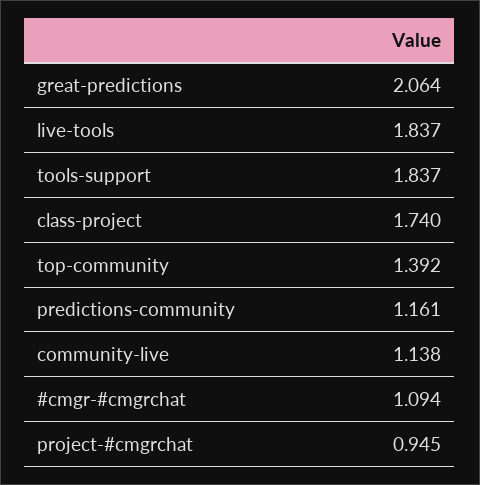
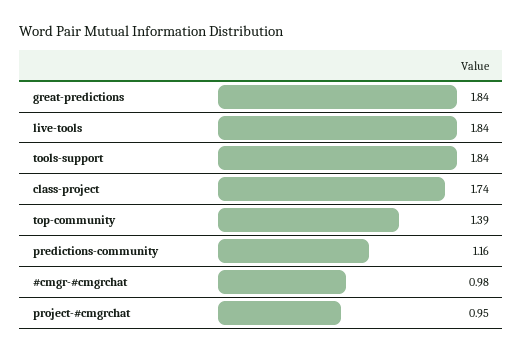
  {
-   "great-predictions": 2.064,
+   "great-predictions": 1.84,
    "live-tools": 1.837,
    "tools-support": 1.837,
    "class-project": 1.74,
    "top-community": 1.392,
    "predictions-community": 1.161,
-   "community-live": 1.138,
-   "#cmgr-#cmgrchat": 1.094,
+   "#cmgr-#cmgrchat": 0.98,
    "project-#cmgrchat": 0.945
  }

